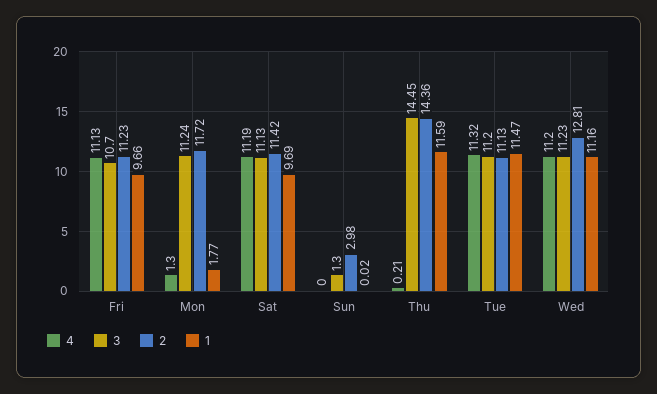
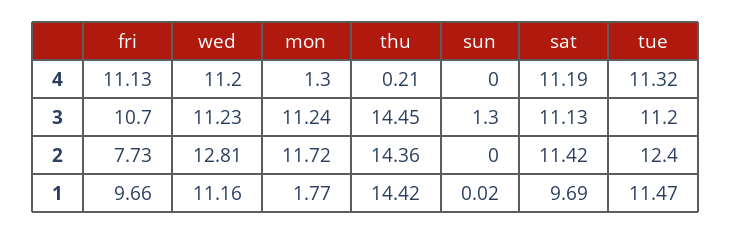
  {
    "4": {
      "Fri": 11.13,
      "Mon": 1.3,
      "Sat": 11.19,
      "Sun": 0,
      "Thu": 0.21,
      "Tue": 11.32,
      "Wed": 11.2
    },
    "3": {
      "Fri": 10.7,
      "Mon": 11.24,
      "Sat": 11.13,
      "Sun": 1.3,
      "Thu": 14.45,
      "Tue": 11.2,
      "Wed": 11.23
    },
    "2": {
-     "Fri": 11.23,
+     "Fri": 7.73,
      "Mon": 11.72,
      "Sat": 11.42,
-     "Sun": 2.98,
+     "Sun": 0,
      "Thu": 14.36,
-     "Tue": 11.13,
+     "Tue": 12.4,
      "Wed": 12.81
    },
    "1": {
      "Fri": 9.66,
      "Mon": 1.77,
      "Sat": 9.69,
      "Sun": 0.02,
-     "Thu": 11.59,
+     "Thu": 14.42,
      "Tue": 11.47,
      "Wed": 11.16
    }
  }

